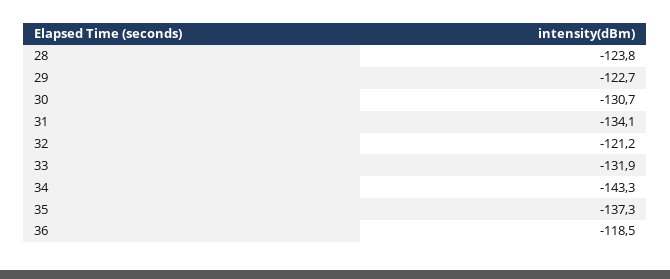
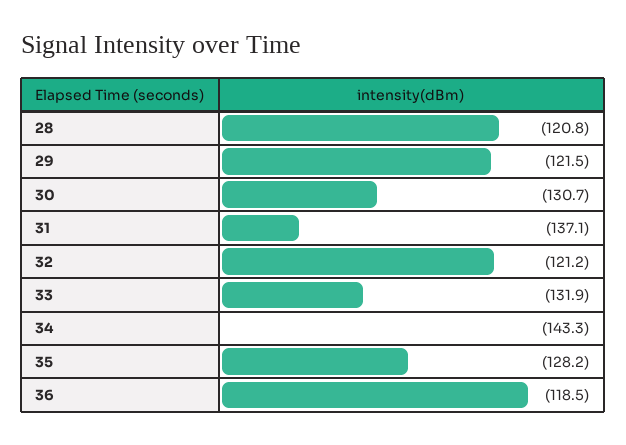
  {
-   "28": -123.8,
+   "28": -120.8,
-   "29": -122.7,
+   "29": -121.5,
    "30": -130.7,
-   "31": -134.1,
+   "31": -137.1,
    "32": -121.2,
    "33": -131.9,
    "34": -143.3,
-   "35": -137.3,
+   "35": -128.2,
    "36": -118.5
  }

